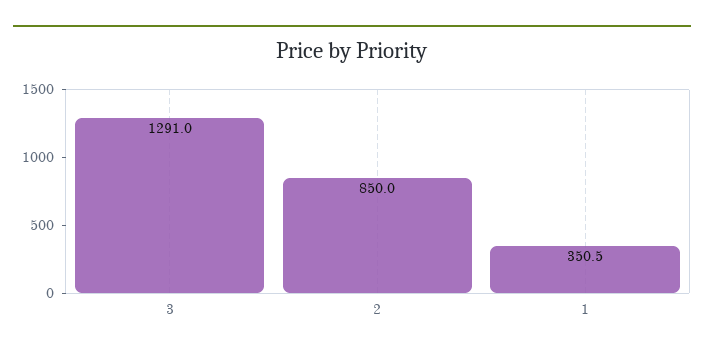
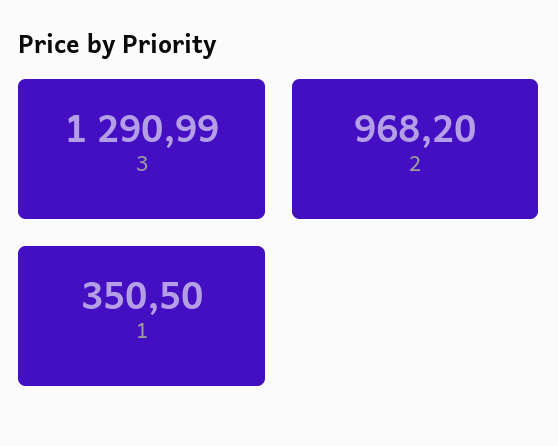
  {
    "3": 1290.99,
-   "2": 850,
+   "2": 968.2,
    "1": 350.5
  }

